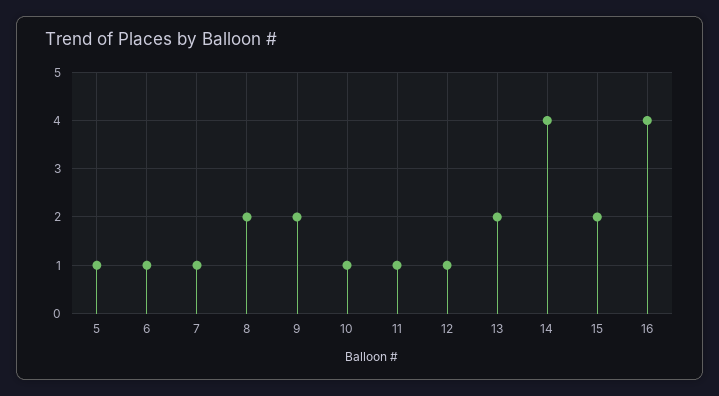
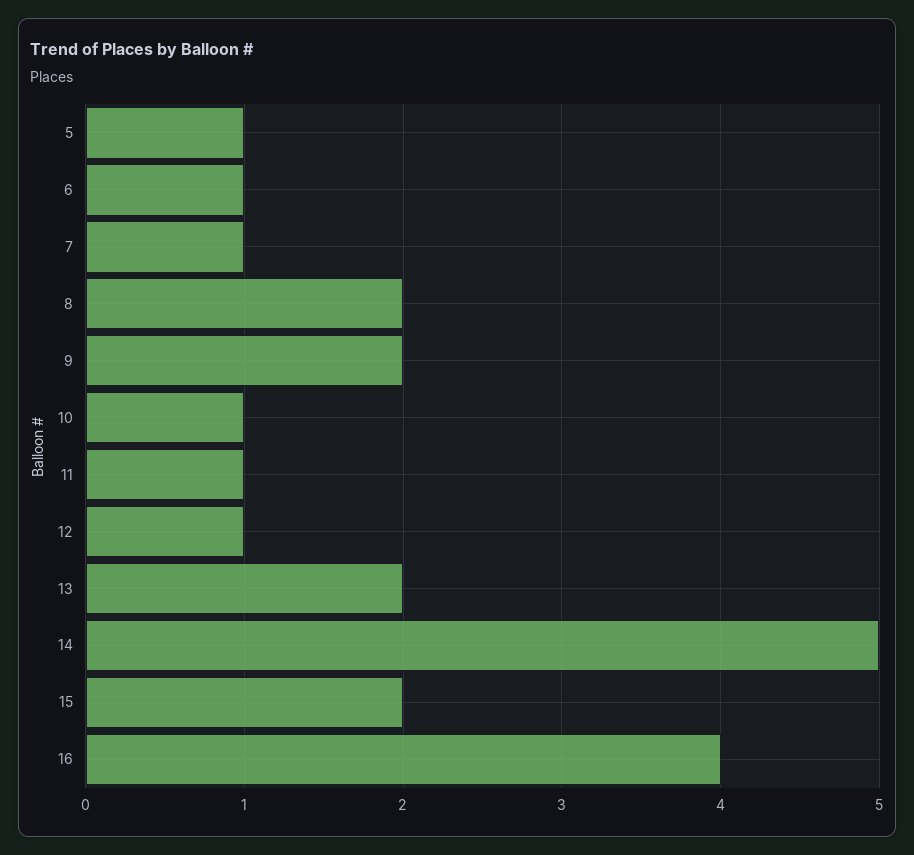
  {
    "5": 1,
    "6": 1,
    "7": 1,
    "8": 2,
    "9": 2,
    "10": 1,
    "11": 1,
    "12": 1,
    "13": 2,
-   "14": 4,
+   "14": 5,
    "15": 2,
    "16": 4
  }

